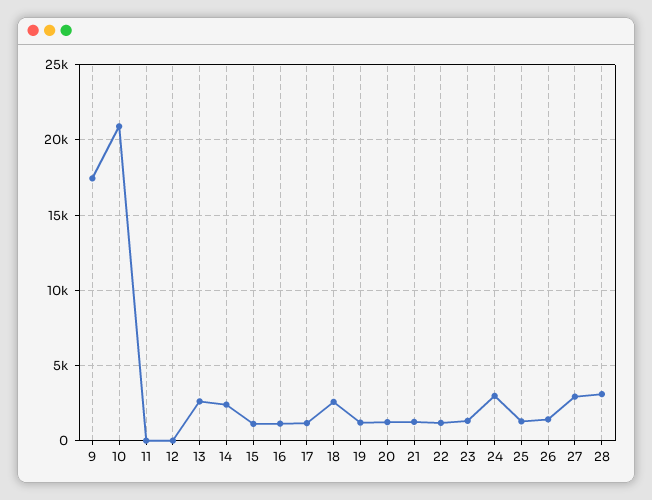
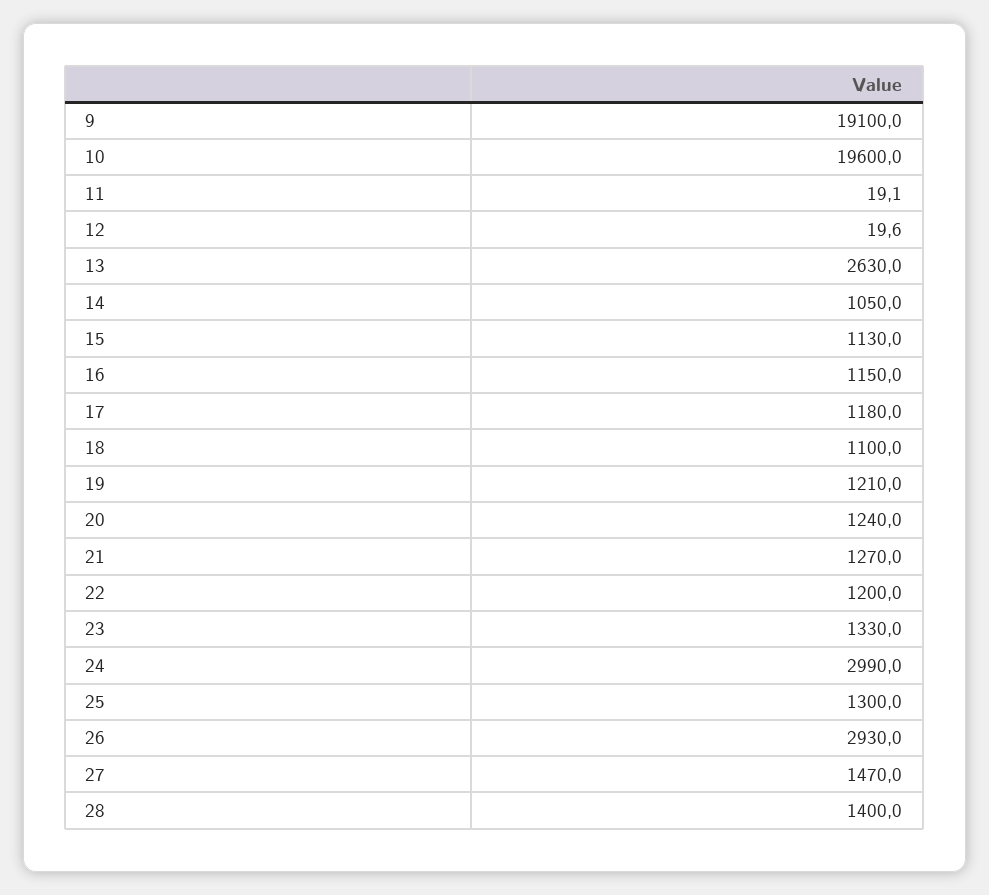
  {
-   "9": 17500,
+   "9": 19100,
-   "10": 21000,
+   "10": 19600,
    "11": 19.1,
    "12": 19.6,
    "13": 2630,
-   "14": 2500,
+   "14": 1050,
    "15": 1130,
    "16": 1150,
    "17": 1180,
-   "18": 2500,
+   "18": 1100,
    "19": 1210,
    "20": 1240,
    "21": 1270,
    "22": 1200,
    "23": 1330,
    "24": 2990,
    "25": 1300,
-   "26": 1500,
+   "26": 2930,
-   "27": 3000,
+   "27": 1470,
-   "28": 3000
+   "28": 1400
  }

